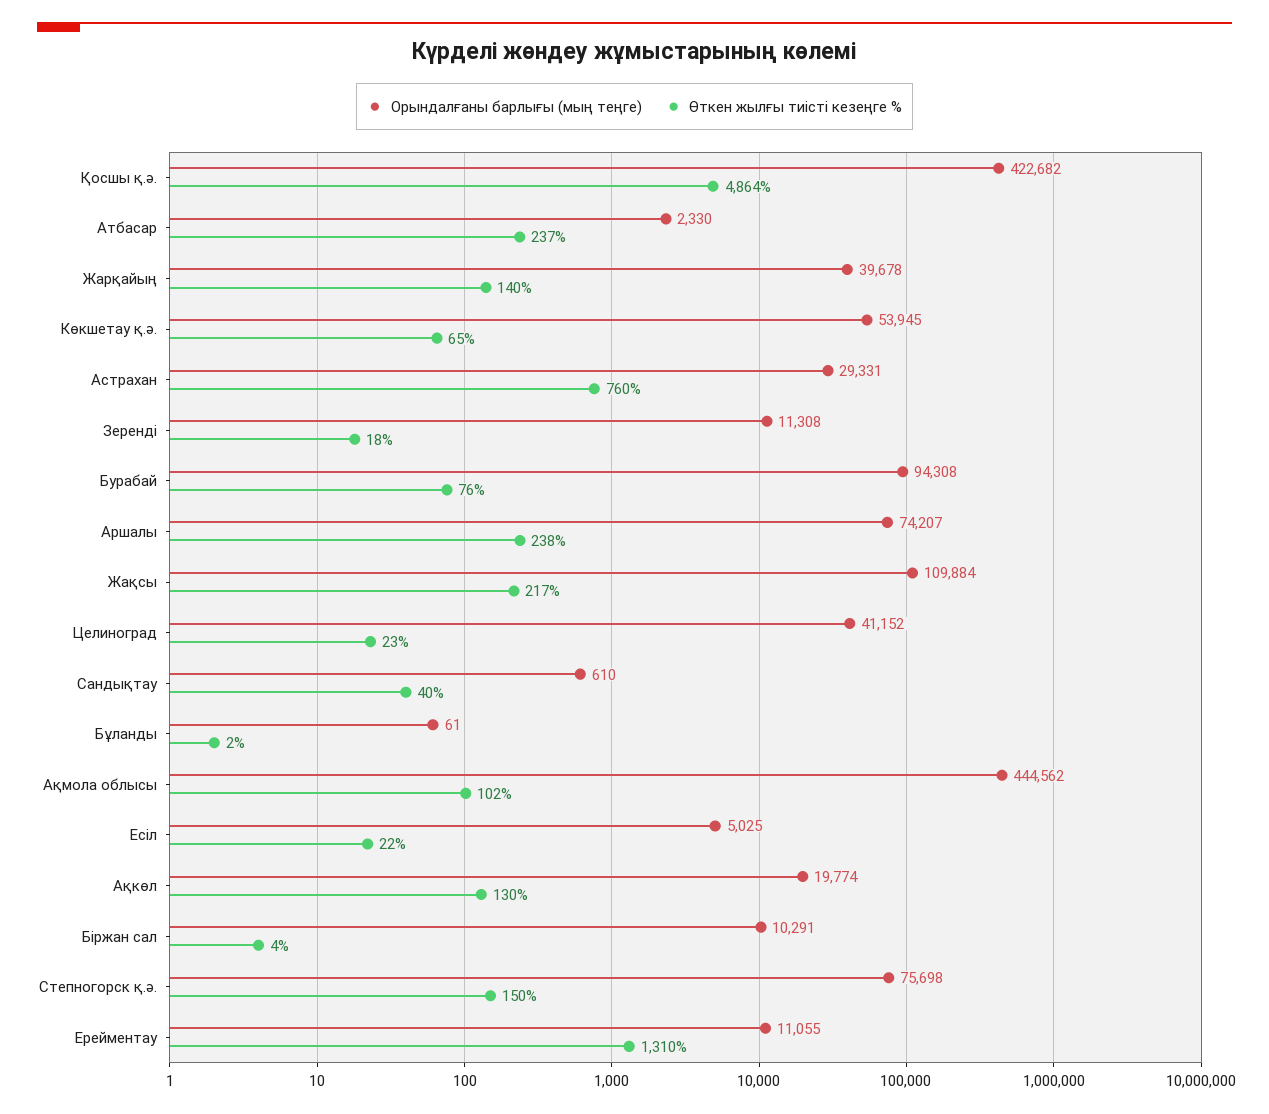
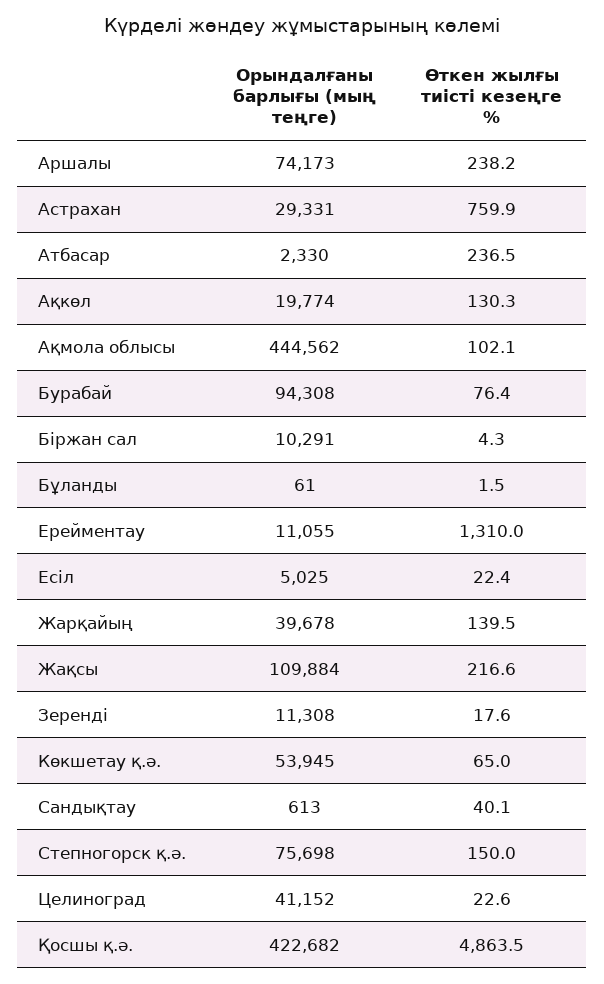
  {
    "Орындалғаны барлығы (мың теңге)": {
      "Қосшы қ.ә.": 422682,
      "Атбасар": 2330,
      "Жарқайың": 39678,
      "Көкшетау қ.ә.": 53945,
      "Астрахан": 29331,
      "Зеренді": 11308,
      "Бурабай": 94308,
-     "Аршалы": 74207,
+     "Аршалы": 74173,
      "Жақсы": 109884,
      "Целиноград": 41152,
-     "Сандықтау": 610,
+     "Сандықтау": 613,
      "Бұланды": 61,
      "Ақмола облысы": 444562,
      "Есіл": 5025,
      "Ақкөл": 19774,
      "Біржан сал": 10291,
      "Степногорск қ.ә.": 75698,
      "Ерейментау": 11055
    },
    "Өткен жылғы тиісті кезеңге %": {
      "Қосшы қ.ә.": 4863.5,
      "Атбасар": 236.5,
      "Жарқайың": 139.5,
      "Көкшетау қ.ә.": 65,
      "Астрахан": 759.9,
      "Зеренді": 17.6,
      "Бурабай": 76.4,
      "Аршалы": 238.2,
      "Жақсы": 216.6,
      "Целиноград": 22.6,
      "Сандықтау": 40.1,
      "Бұланды": 1.5,
      "Ақмола облысы": 102.1,
      "Есіл": 22.4,
      "Ақкөл": 130.3,
      "Біржан сал": 4.3,
      "Степногорск қ.ә.": 150,
      "Ерейментау": 1310
    }
  }

